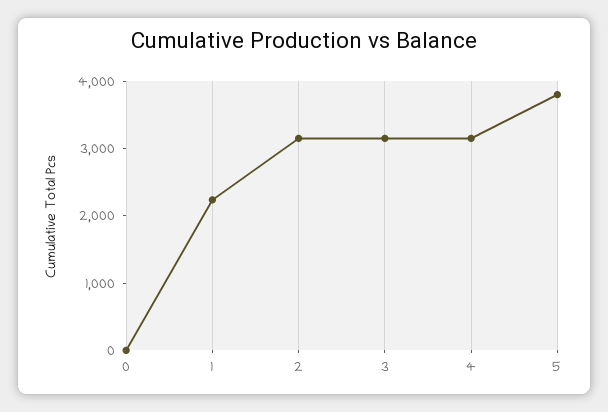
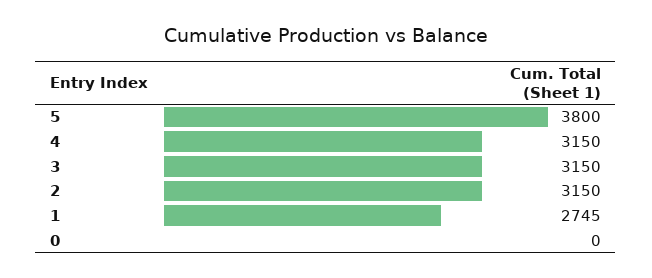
  {
    "0": 0,
-   "1": 2200,
+   "1": 2745,
    "2": 3150,
    "3": 3150,
    "4": 3150,
    "5": 3800
  }

